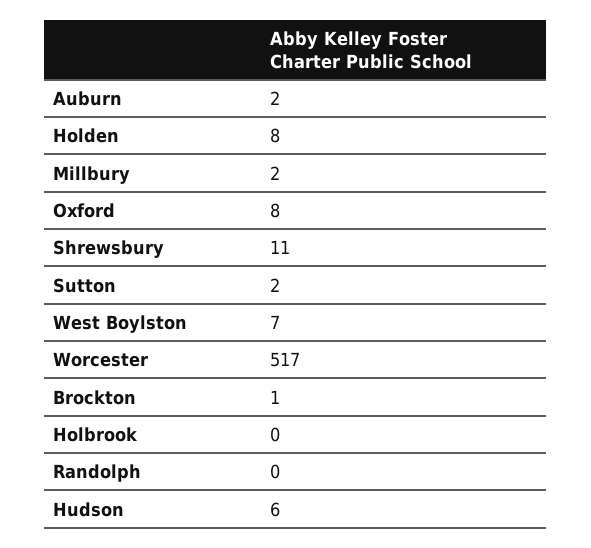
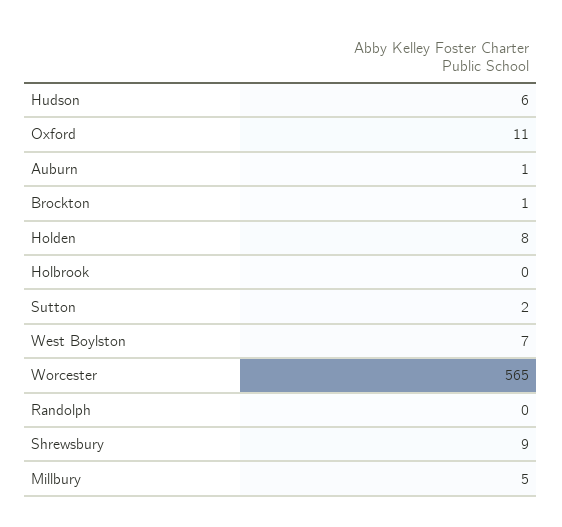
  {
-   "Auburn": 2,
+   "Auburn": 1,
    "Holden": 8,
-   "Millbury": 2,
+   "Millbury": 5,
-   "Oxford": 8,
+   "Oxford": 11,
-   "Shrewsbury": 11,
+   "Shrewsbury": 9,
    "Sutton": 2,
    "West Boylston": 7,
-   "Worcester": 517,
+   "Worcester": 565,
    "Brockton": 1,
    "Holbrook": 0,
    "Randolph": 0,
    "Hudson": 6
  }

